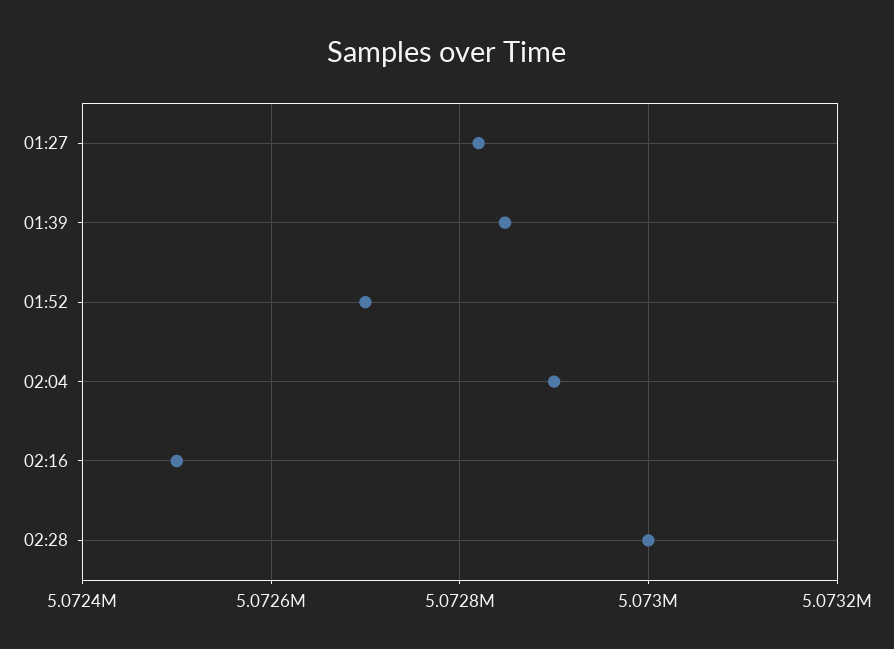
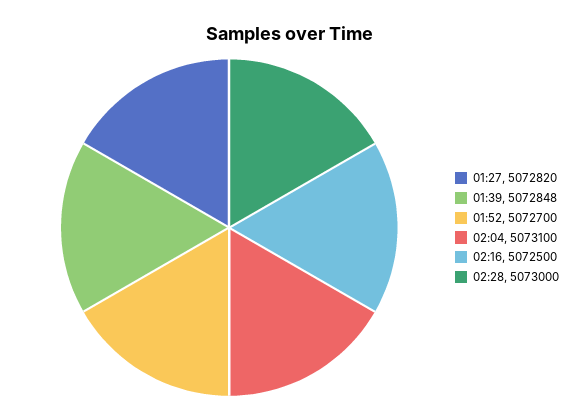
  {
    "01:27": 5072820,
    "01:39": 5072848,
    "01:52": 5072700,
-   "02:04": 5072900,
+   "02:04": 5073100,
    "02:16": 5072500,
    "02:28": 5073000
  }

